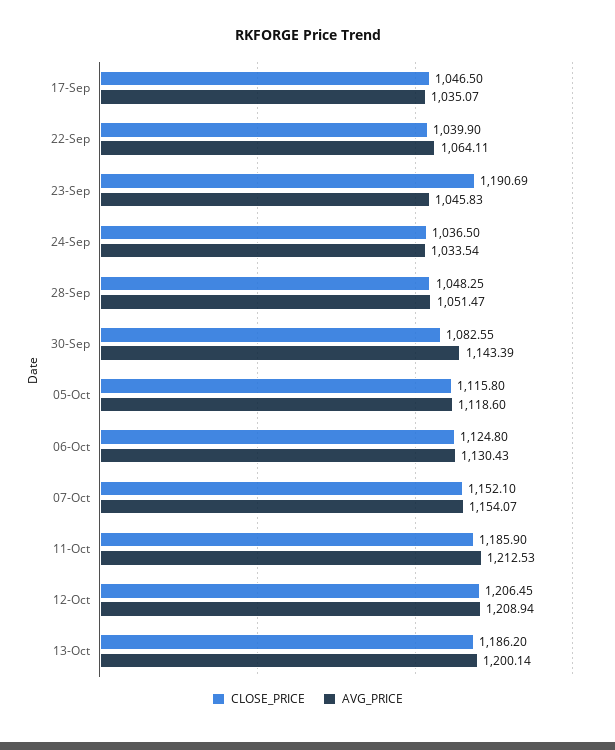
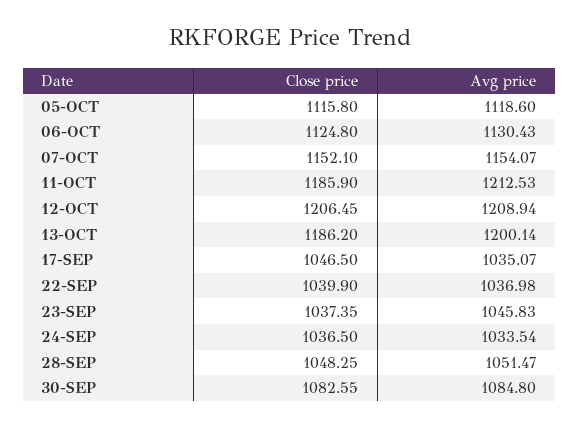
  {
    "CLOSE_PRICE": {
      "17-Sep": 1046.5,
      "22-Sep": 1039.9,
-     "23-Sep": 1190.69,
+     "23-Sep": 1037.35,
      "24-Sep": 1036.5,
      "28-Sep": 1048.25,
      "30-Sep": 1082.55,
      "05-Oct": 1115.8,
      "06-Oct": 1124.8,
      "07-Oct": 1152.1,
      "11-Oct": 1185.9,
      "12-Oct": 1206.45,
      "13-Oct": 1186.2
    },
    "AVG_PRICE": {
      "17-Sep": 1035.07,
-     "22-Sep": 1064.11,
+     "22-Sep": 1036.98,
      "23-Sep": 1045.83,
      "24-Sep": 1033.54,
      "28-Sep": 1051.47,
-     "30-Sep": 1143.39,
+     "30-Sep": 1084.8,
      "05-Oct": 1118.6,
      "06-Oct": 1130.43,
      "07-Oct": 1154.07,
      "11-Oct": 1212.53,
      "12-Oct": 1208.94,
      "13-Oct": 1200.14
    }
  }

